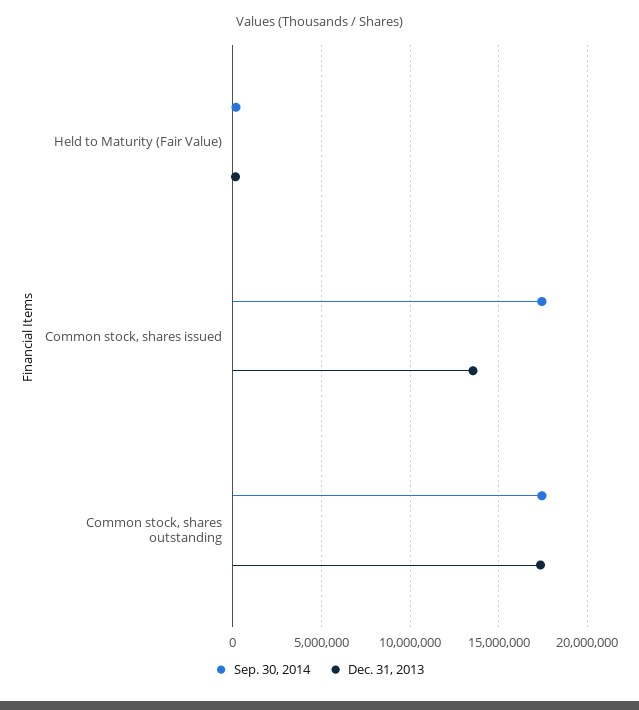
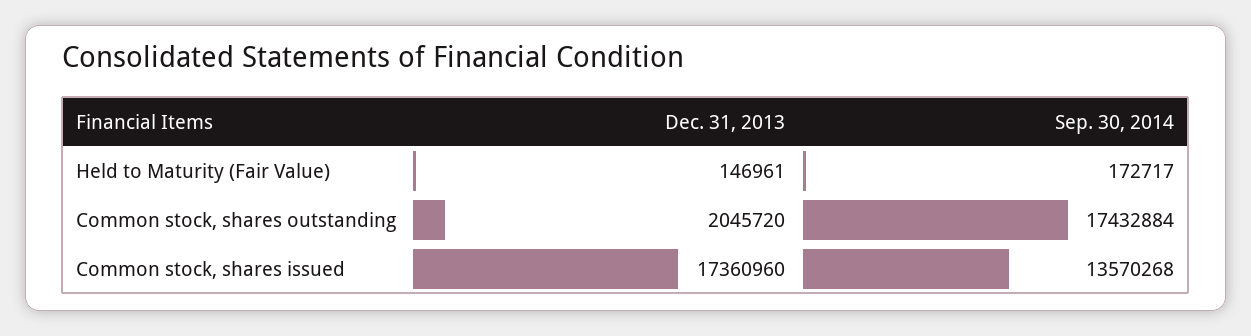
  {
    "Sep. 30, 2014": {
      "Held to Maturity (Fair Value)": 172717,
-     "Common stock, shares issued": 17500000,
+     "Common stock, shares issued": 13570268,
      "Common stock, shares outstanding": 17432884
    },
    "Dec. 31, 2013": {
      "Held to Maturity (Fair Value)": 146961,
-     "Common stock, shares issued": 13500000,
+     "Common stock, shares issued": 17360960,
-     "Common stock, shares outstanding": 17500000
+     "Common stock, shares outstanding": 2045720
    }
  }

